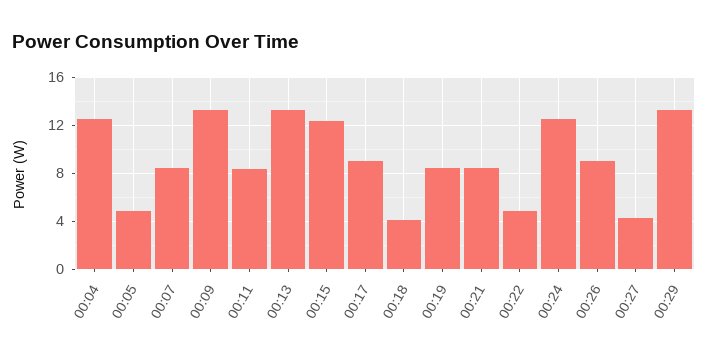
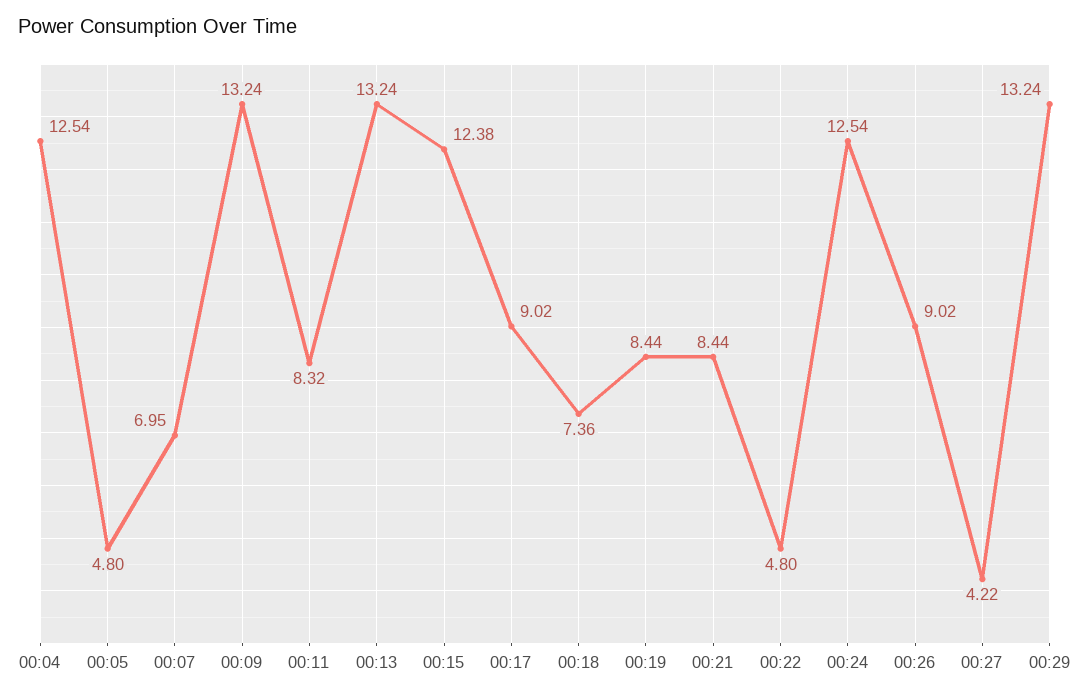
  {
    "00:04": 12.54,
    "00:05": 4.8,
-   "00:07": 8.5,
+   "00:07": 6.95,
    "00:09": 13.24,
    "00:11": 8.32,
    "00:13": 13.24,
    "00:15": 12.38,
    "00:17": 9.02,
-   "00:18": 4,
+   "00:18": 7.36,
    "00:19": 8.44,
    "00:21": 8.44,
    "00:22": 4.8,
    "00:24": 12.54,
    "00:26": 9.02,
    "00:27": 4.22,
    "00:29": 13.24
  }

